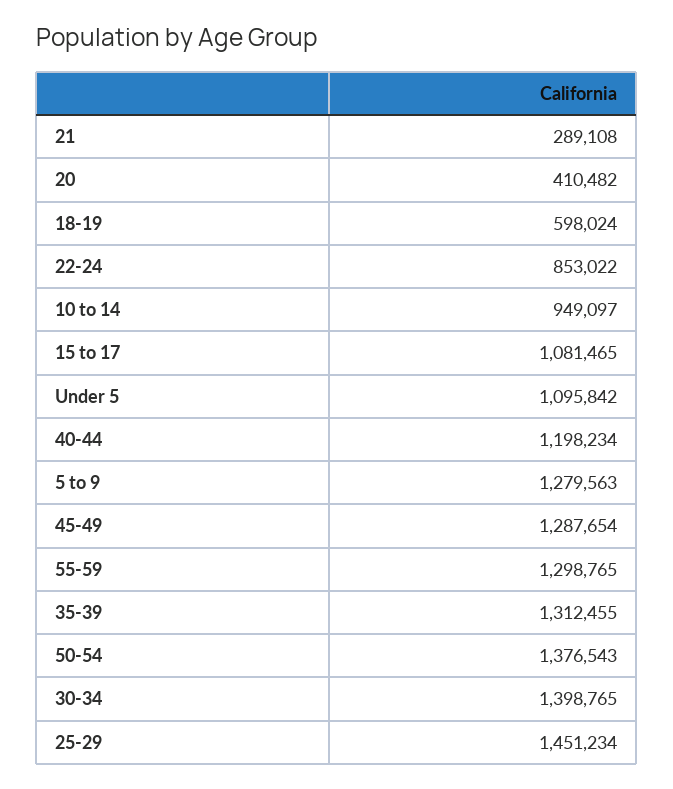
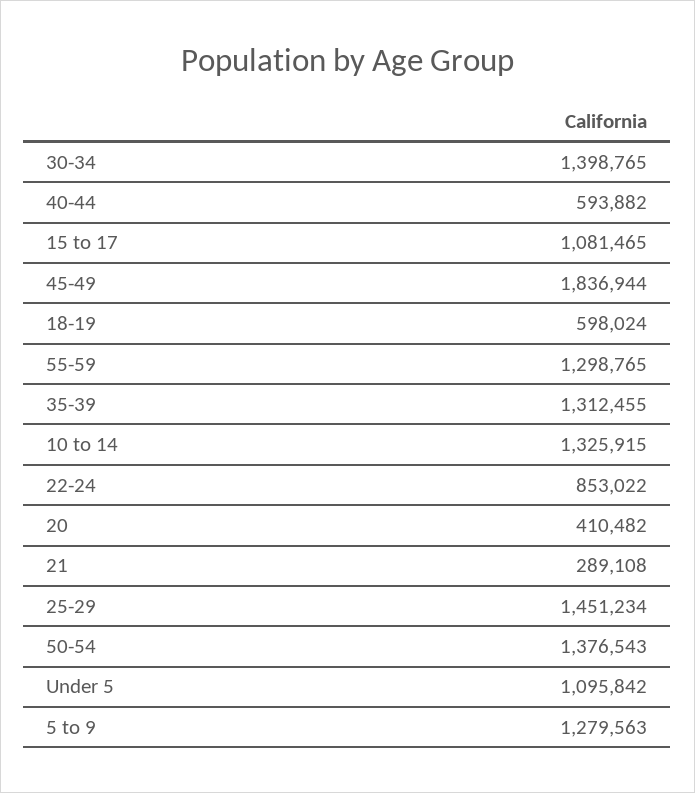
  {
    "21": 289108,
    "20": 410482,
    "18-19": 598024,
    "22-24": 853022,
-   "10 to 14": 949097,
+   "10 to 14": 1325915,
    "15 to 17": 1081465,
    "Under 5": 1095842,
-   "40-44": 1198234,
+   "40-44": 593882,
    "5 to 9": 1279563,
-   "45-49": 1287654,
+   "45-49": 1836944,
    "55-59": 1298765,
    "35-39": 1312455,
    "50-54": 1376543,
    "30-34": 1398765,
    "25-29": 1451234
  }

